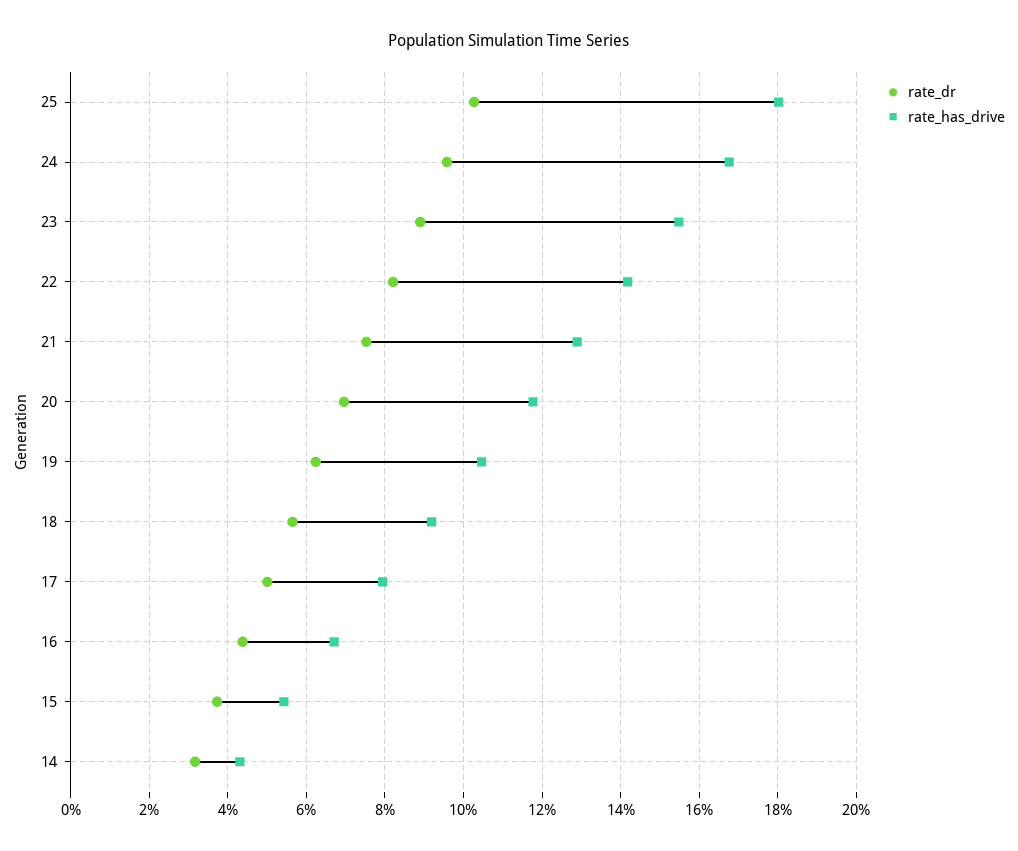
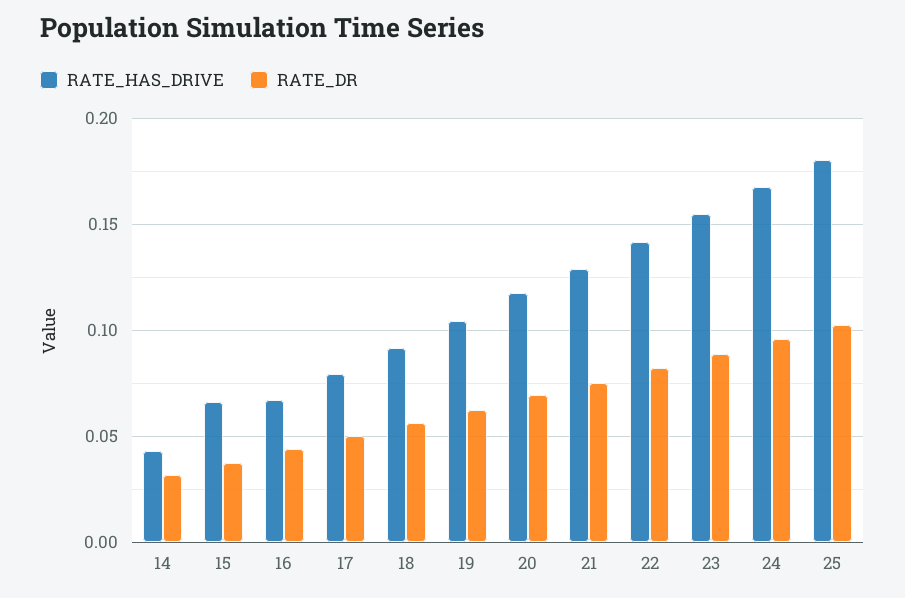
  {
    "rate_dr": {
      "25": 0.102,
      "24": 0.096,
      "23": 0.09,
      "22": 0.082,
      "21": 0.076,
      "20": 0.07,
      "19": 0.062,
      "18": 0.056,
      "17": 0.05,
      "16": 0.044,
      "15": 0.038,
      "14": 0.032
    },
    "rate_has_drive": {
      "25": 0.18,
      "24": 0.168,
      "23": 0.154,
      "22": 0.142,
      "21": 0.128,
      "20": 0.118,
      "19": 0.104,
      "18": 0.092,
      "17": 0.08,
      "16": 0.068,
-     "15": 0.054,
+     "15": 0.065,
      "14": 0.044
    }
  }

